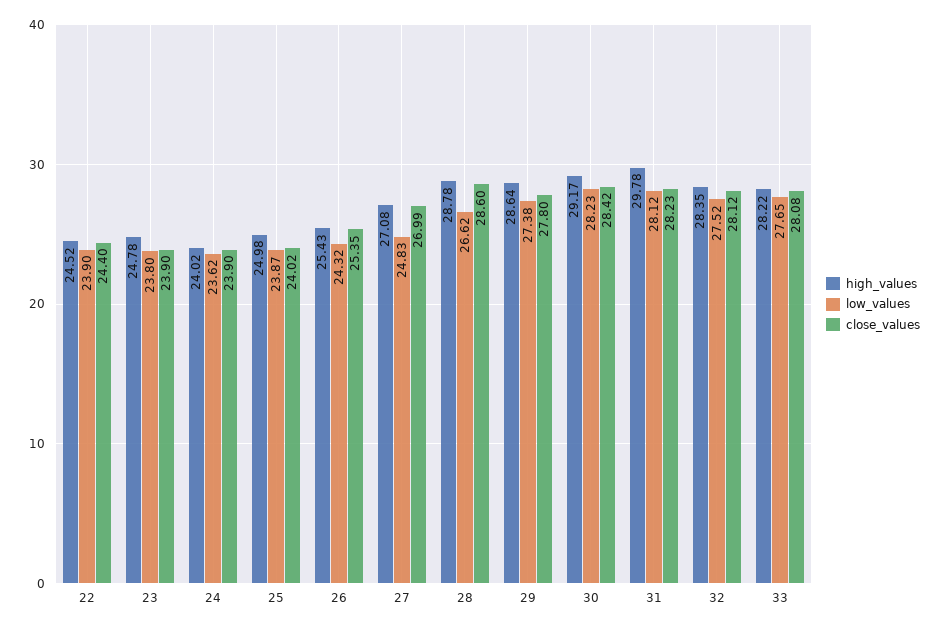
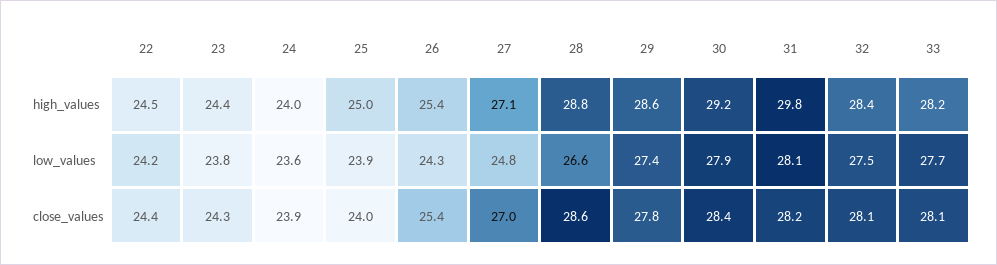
  {
    "high_values": {
      "22": 24.52,
-     "23": 24.78,
+     "23": 24.4,
      "24": 24.02,
      "25": 24.98,
      "26": 25.43,
      "27": 27.08,
      "28": 28.78,
      "29": 28.64,
      "30": 29.17,
      "31": 29.78,
      "32": 28.35,
      "33": 28.22
    },
    "low_values": {
-     "22": 23.9,
+     "22": 24.2,
      "23": 23.8,
      "24": 23.62,
      "25": 23.87,
      "26": 24.32,
      "27": 24.83,
      "28": 26.62,
      "29": 27.38,
-     "30": 28.23,
+     "30": 27.9,
      "31": 28.12,
      "32": 27.52,
      "33": 27.65
    },
    "close_values": {
      "22": 24.4,
-     "23": 23.9,
+     "23": 24.3,
      "24": 23.9,
      "25": 24.02,
      "26": 25.35,
      "27": 26.99,
      "28": 28.6,
      "29": 27.8,
      "30": 28.42,
      "31": 28.23,
      "32": 28.12,
      "33": 28.08
    }
  }

